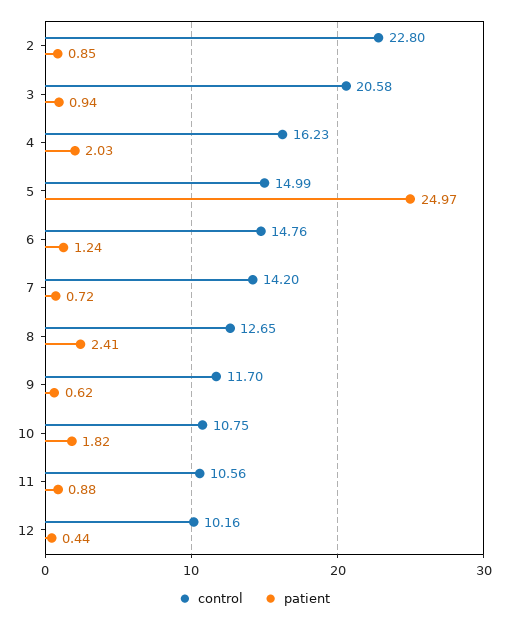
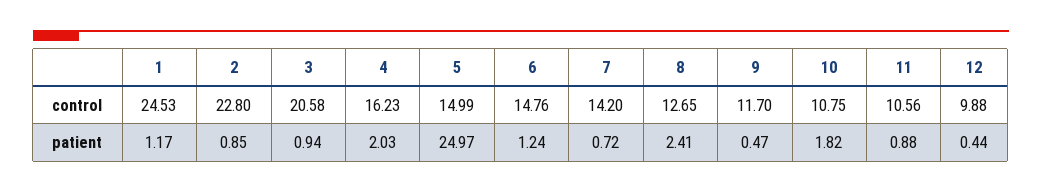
  {
    "control": {
      "2": 22.8,
      "3": 20.58,
      "4": 16.23,
      "5": 14.99,
      "6": 14.76,
      "7": 14.2,
      "8": 12.65,
      "9": 11.7,
      "10": 10.75,
      "11": 10.56,
-     "12": 10.16
+     "12": 9.88,
+     "1": 24.53
    },
    "patient": {
      "2": 0.85,
      "3": 0.94,
      "4": 2.03,
      "5": 24.97,
      "6": 1.24,
      "7": 0.72,
      "8": 2.41,
-     "9": 0.62,
+     "9": 0.47,
      "10": 1.82,
      "11": 0.88,
-     "12": 0.44
+     "12": 0.44,
+     "1": 1.17
    }
  }

